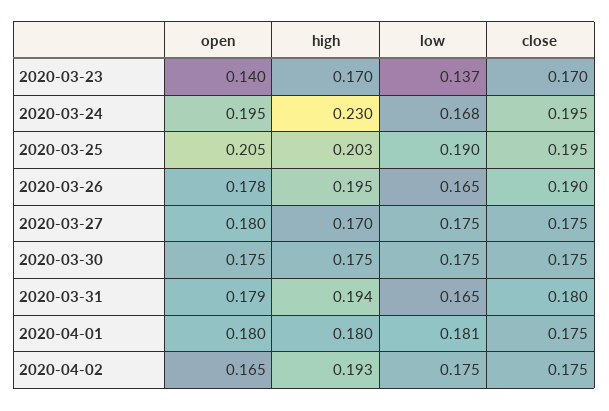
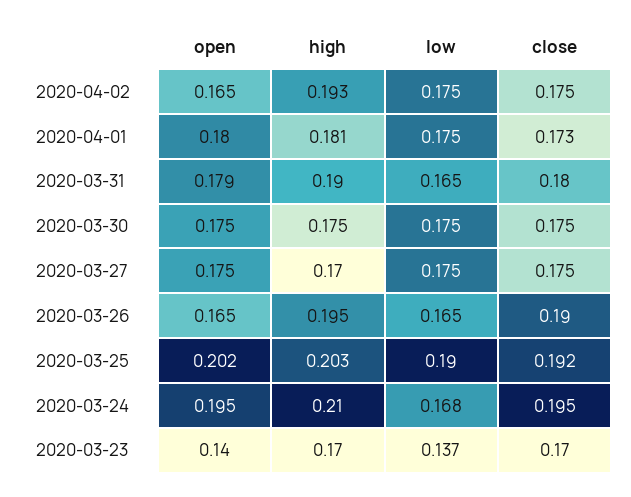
  {
    "open": {
      "2020-03-23": 0.14,
      "2020-03-24": 0.195,
-     "2020-03-25": 0.205,
+     "2020-03-25": 0.202,
-     "2020-03-26": 0.178,
+     "2020-03-26": 0.165,
-     "2020-03-27": 0.18,
+     "2020-03-27": 0.175,
      "2020-03-30": 0.175,
      "2020-03-31": 0.179,
      "2020-04-01": 0.18,
      "2020-04-02": 0.165
    },
    "high": {
      "2020-03-23": 0.17,
-     "2020-03-24": 0.23,
+     "2020-03-24": 0.21,
      "2020-03-25": 0.203,
      "2020-03-26": 0.195,
      "2020-03-27": 0.17,
      "2020-03-30": 0.175,
-     "2020-03-31": 0.194,
+     "2020-03-31": 0.19,
-     "2020-04-01": 0.18,
+     "2020-04-01": 0.181,
      "2020-04-02": 0.193
    },
    "low": {
      "2020-03-23": 0.137,
      "2020-03-24": 0.168,
      "2020-03-25": 0.19,
      "2020-03-26": 0.165,
      "2020-03-27": 0.175,
      "2020-03-30": 0.175,
      "2020-03-31": 0.165,
-     "2020-04-01": 0.181,
+     "2020-04-01": 0.175,
      "2020-04-02": 0.175
    },
    "close": {
      "2020-03-23": 0.17,
      "2020-03-24": 0.195,
-     "2020-03-25": 0.195,
+     "2020-03-25": 0.192,
      "2020-03-26": 0.19,
      "2020-03-27": 0.175,
      "2020-03-30": 0.175,
      "2020-03-31": 0.18,
-     "2020-04-01": 0.175,
+     "2020-04-01": 0.173,
      "2020-04-02": 0.175
    }
  }

